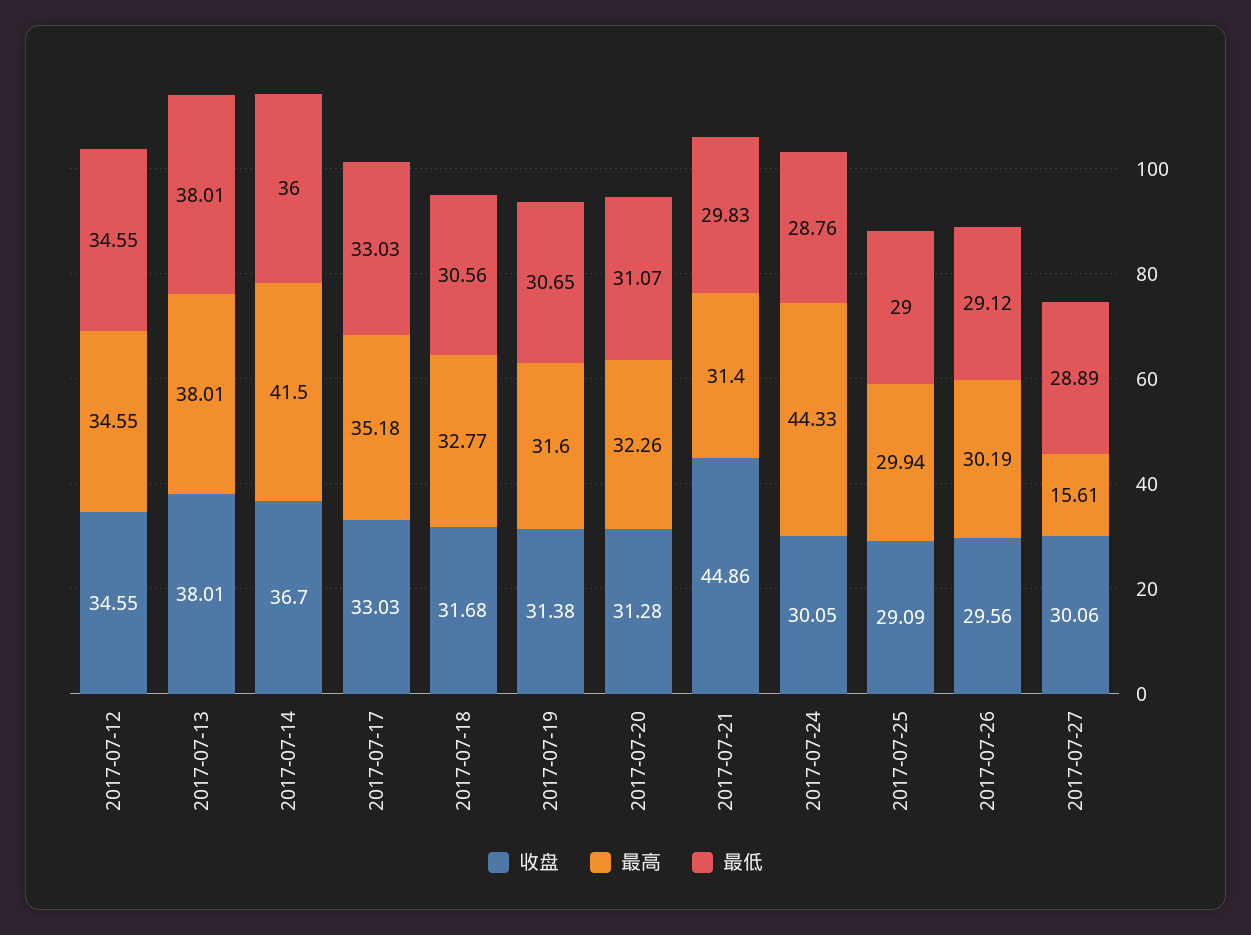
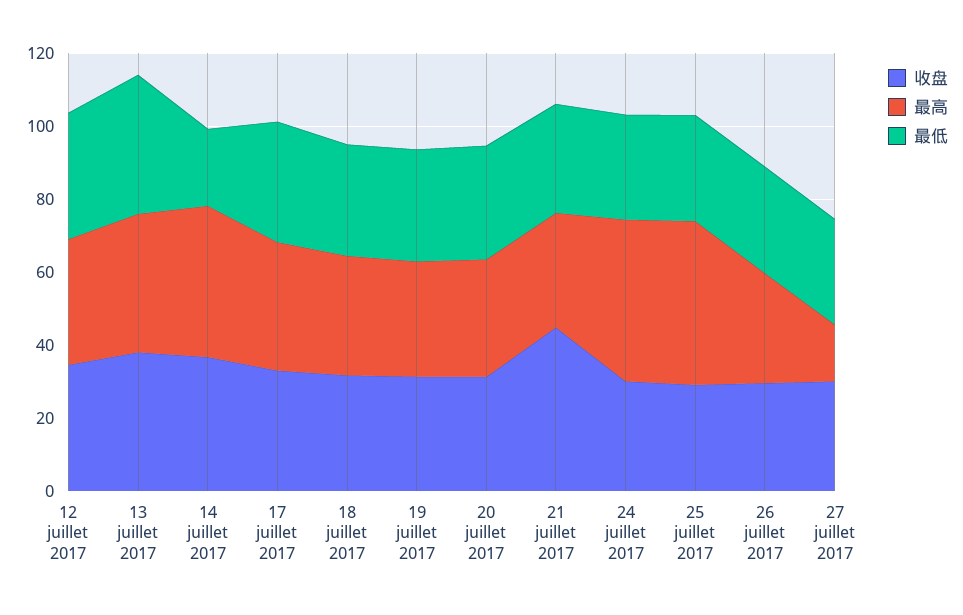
  {
    "收盘": {
      "2017-07-12": 34.55,
      "2017-07-13": 38.01,
      "2017-07-14": 36.7,
      "2017-07-17": 33.03,
      "2017-07-18": 31.68,
      "2017-07-19": 31.38,
      "2017-07-20": 31.28,
      "2017-07-21": 44.86,
      "2017-07-24": 30.05,
      "2017-07-25": 29.09,
      "2017-07-26": 29.56,
      "2017-07-27": 30.06
    },
    "最高": {
      "2017-07-12": 34.55,
      "2017-07-13": 38.01,
      "2017-07-14": 41.5,
      "2017-07-17": 35.18,
      "2017-07-18": 32.77,
      "2017-07-19": 31.6,
      "2017-07-20": 32.26,
      "2017-07-21": 31.4,
      "2017-07-24": 44.33,
-     "2017-07-25": 29.94,
+     "2017-07-25": 45,
      "2017-07-26": 30.19,
      "2017-07-27": 15.61
    },
    "最低": {
      "2017-07-12": 34.55,
      "2017-07-13": 38.01,
-     "2017-07-14": 36,
+     "2017-07-14": 20,
      "2017-07-17": 33.03,
      "2017-07-18": 30.56,
      "2017-07-19": 30.65,
      "2017-07-20": 31.07,
      "2017-07-21": 29.83,
      "2017-07-24": 28.76,
      "2017-07-25": 29,
      "2017-07-26": 29.12,
      "2017-07-27": 28.89
    }
  }

